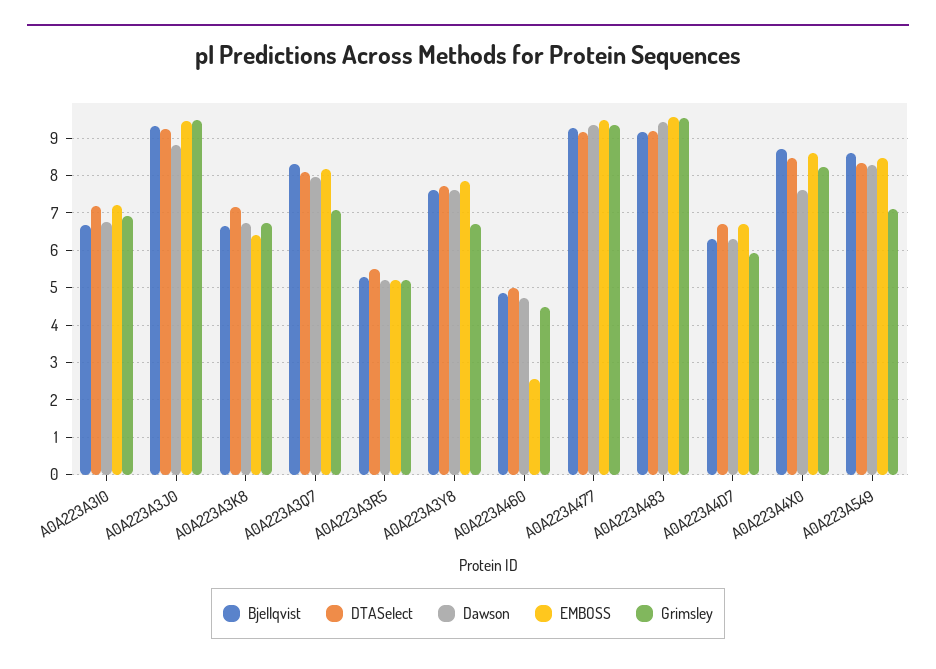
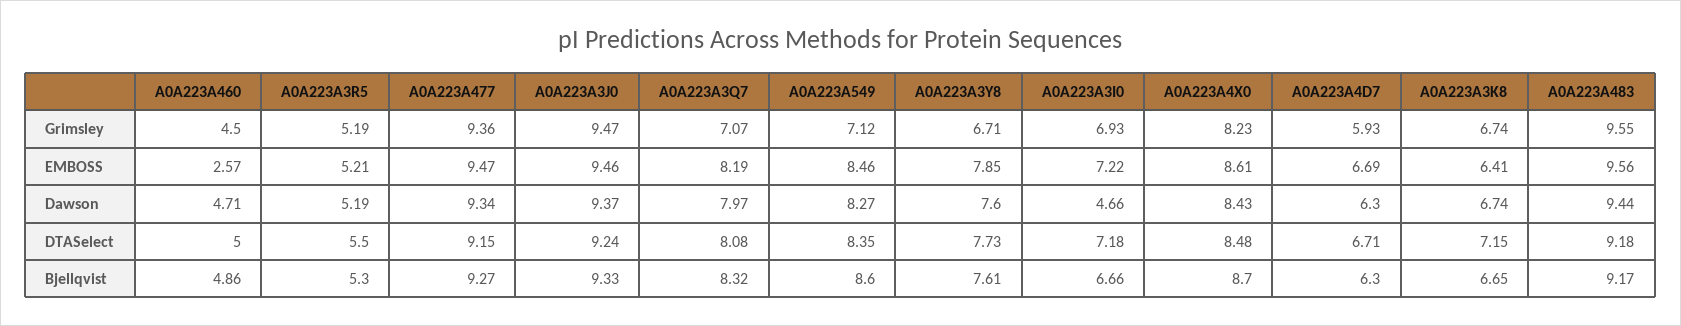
  {
    "Bjellqvist": {
      "A0A223A3I0": 6.66,
      "A0A223A3J0": 9.33,
      "A0A223A3K8": 6.65,
      "A0A223A3Q7": 8.32,
      "A0A223A3R5": 5.3,
      "A0A223A3Y8": 7.61,
      "A0A223A460": 4.86,
      "A0A223A477": 9.27,
      "A0A223A483": 9.17,
      "A0A223A4D7": 6.3,
      "A0A223A4X0": 8.7,
      "A0A223A549": 8.6
    },
    "DTASelect": {
      "A0A223A3I0": 7.18,
      "A0A223A3J0": 9.24,
      "A0A223A3K8": 7.15,
      "A0A223A3Q7": 8.08,
      "A0A223A3R5": 5.5,
      "A0A223A3Y8": 7.73,
      "A0A223A460": 5,
      "A0A223A477": 9.15,
      "A0A223A483": 9.18,
      "A0A223A4D7": 6.71,
      "A0A223A4X0": 8.48,
      "A0A223A549": 8.35
    },
    "Dawson": {
-     "A0A223A3I0": 6.8,
+     "A0A223A3I0": 4.66,
-     "A0A223A3J0": 8.8,
+     "A0A223A3J0": 9.37,
      "A0A223A3K8": 6.74,
      "A0A223A3Q7": 7.97,
      "A0A223A3R5": 5.19,
      "A0A223A3Y8": 7.6,
      "A0A223A460": 4.71,
      "A0A223A477": 9.34,
      "A0A223A483": 9.44,
      "A0A223A4D7": 6.3,
-     "A0A223A4X0": 7.6,
+     "A0A223A4X0": 8.43,
      "A0A223A549": 8.27
    },
    "EMBOSS": {
      "A0A223A3I0": 7.22,
      "A0A223A3J0": 9.46,
      "A0A223A3K8": 6.41,
      "A0A223A3Q7": 8.19,
      "A0A223A3R5": 5.21,
      "A0A223A3Y8": 7.85,
      "A0A223A460": 2.57,
      "A0A223A477": 9.47,
      "A0A223A483": 9.56,
      "A0A223A4D7": 6.69,
      "A0A223A4X0": 8.61,
      "A0A223A549": 8.46
    },
    "Grimsley": {
      "A0A223A3I0": 6.93,
      "A0A223A3J0": 9.47,
      "A0A223A3K8": 6.74,
      "A0A223A3Q7": 7.07,
      "A0A223A3R5": 5.19,
      "A0A223A3Y8": 6.71,
      "A0A223A460": 4.5,
      "A0A223A477": 9.36,
      "A0A223A483": 9.55,
      "A0A223A4D7": 5.93,
      "A0A223A4X0": 8.23,
      "A0A223A549": 7.12
    }
  }

